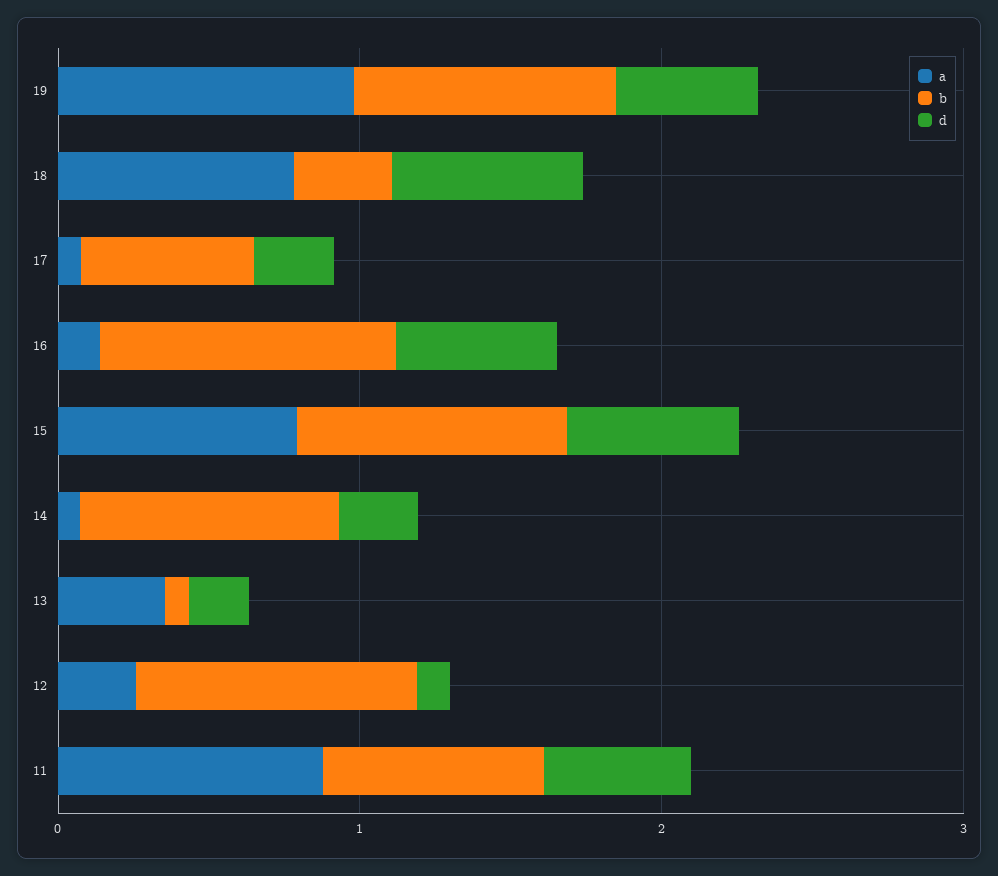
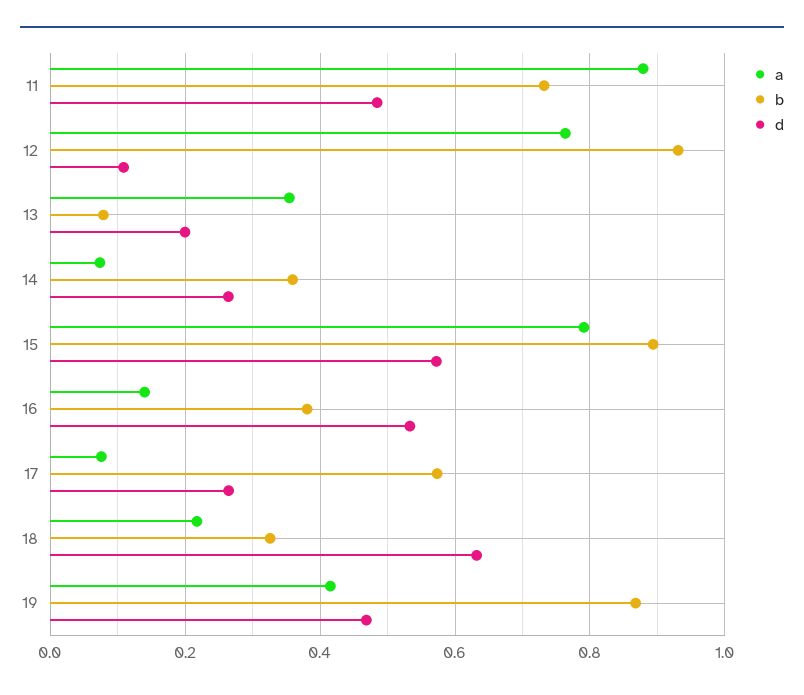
  {
    "a": {
-     "19": 1,
+     "19": 0.42,
-     "18": 0.8,
+     "18": 0.22,
      "17": 0.08,
      "16": 0.14,
      "15": 0.8,
      "14": 0.08,
      "13": 0.36,
-     "12": 0.2,
+     "12": 0.76,
      "11": 0.88
    },
    "b": {
      "19": 0.86,
      "18": 0.32,
      "17": 0.58,
-     "16": 1,
+     "16": 0.38,
      "15": 0.9,
-     "14": 0.8,
+     "14": 0.36,
      "13": 0.08,
      "12": 0.94,
      "11": 0.74
    },
    "d": {
      "19": 0.46,
      "18": 0.64,
      "17": 0.26,
      "16": 0.54,
      "15": 0.58,
      "14": 0.26,
      "13": 0.2,
      "12": 0.1,
      "11": 0.48
    }
  }

